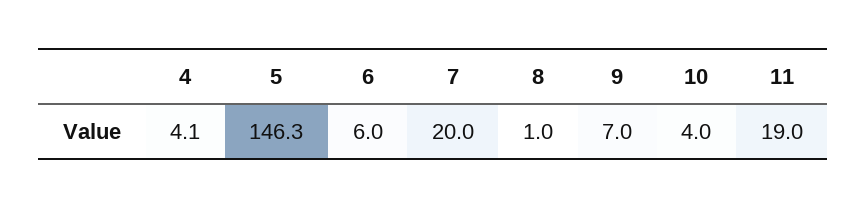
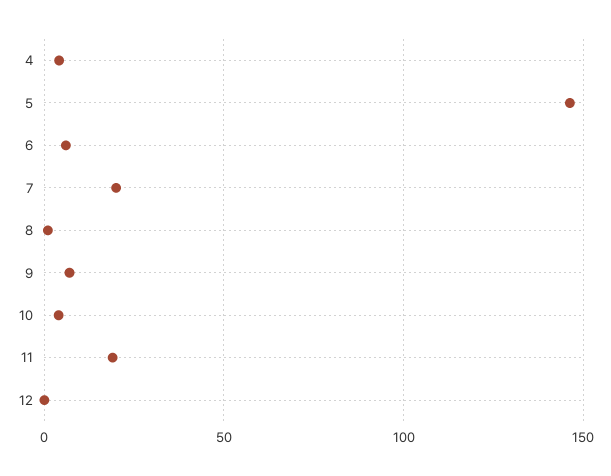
  {
    "4": 4.1,
    "5": 146.3,
    "6": 6,
    "7": 20,
    "8": 1,
    "9": 7,
    "10": 4,
-   "11": 19
+   "11": 19,
+   "12": 0
  }

